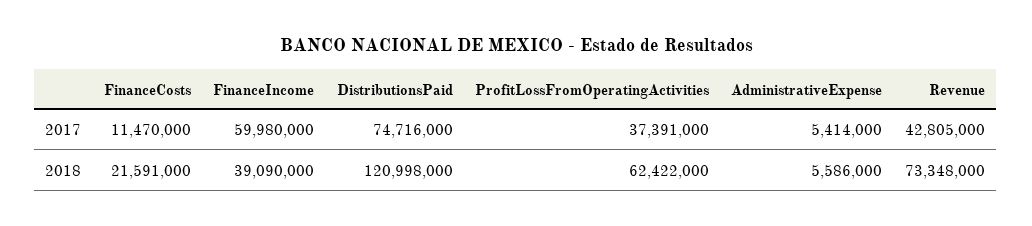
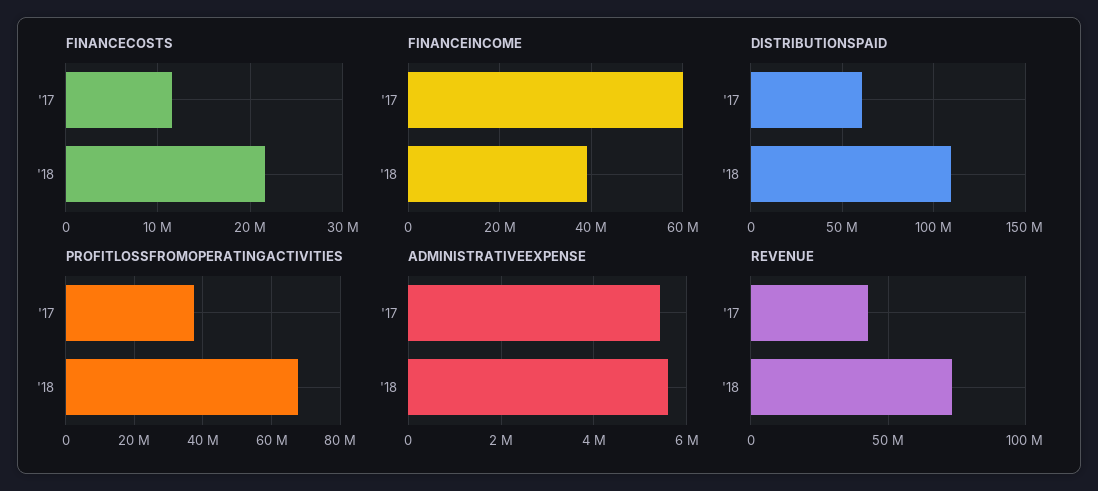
  {
    "FinanceCosts": {
      "2017": 11470000,
      "2018": 21591000
    },
    "FinanceIncome": {
      "2017": 59980000,
      "2018": 39090000
    },
    "DistributionsPaid": {
-     "2017": 74716000,
+     "2017": 60000000,
-     "2018": 120998000
+     "2018": 110000000
    },
    "ProfitLossFromOperatingActivities": {
      "2017": 37391000,
-     "2018": 62422000
+     "2018": 68000000
    },
    "AdministrativeExpense": {
      "2017": 5414000,
      "2018": 5586000
    },
    "Revenue": {
      "2017": 42805000,
      "2018": 73348000
    }
  }

